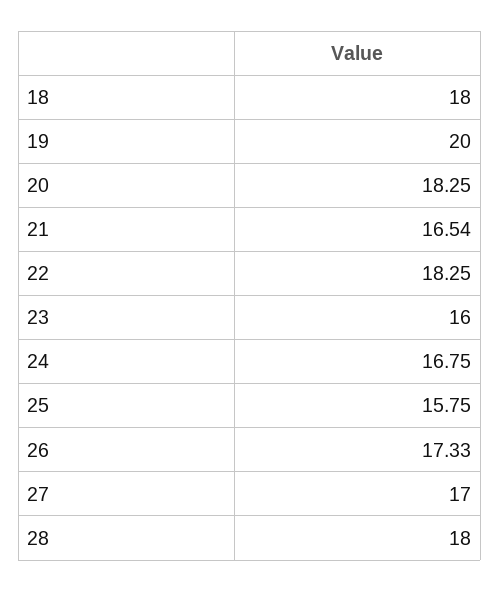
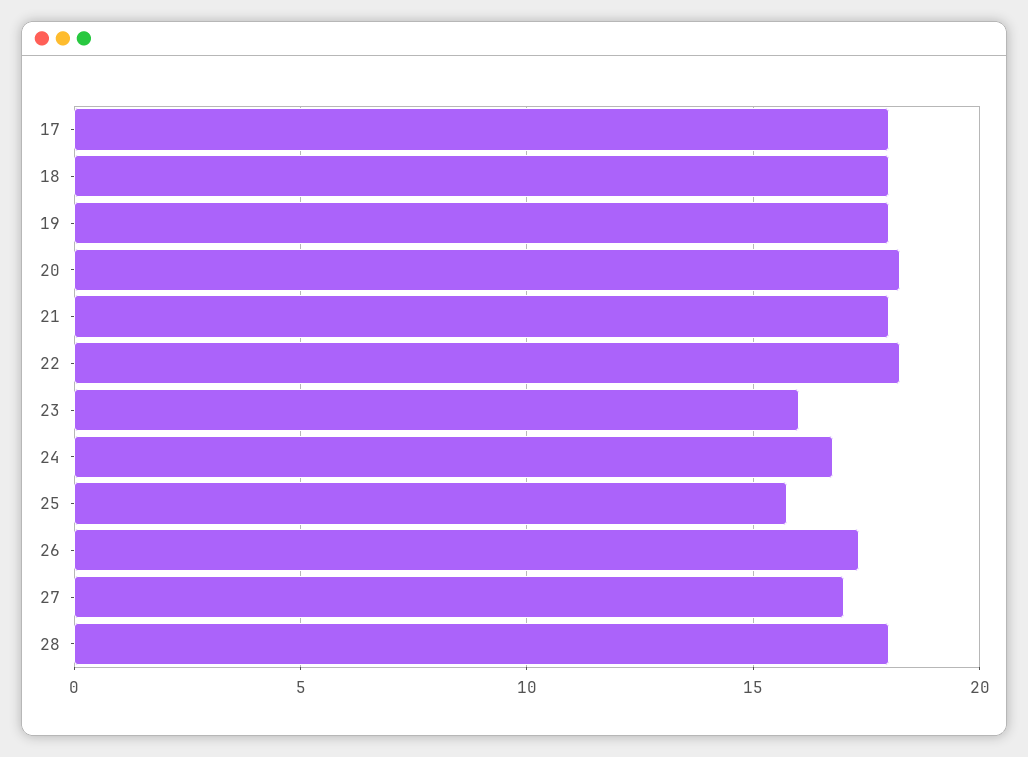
  {
    "18": 18,
-   "19": 20,
+   "19": 18,
    "20": 18.25,
-   "21": 16.54,
+   "21": 18,
    "22": 18.25,
    "23": 16,
    "24": 16.75,
    "25": 15.75,
    "26": 17.33,
    "27": 17,
-   "28": 18
+   "28": 18,
+   "17": 18
  }

